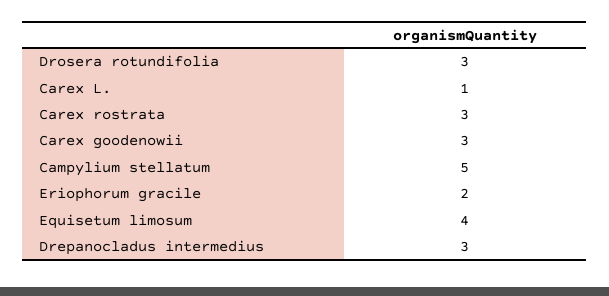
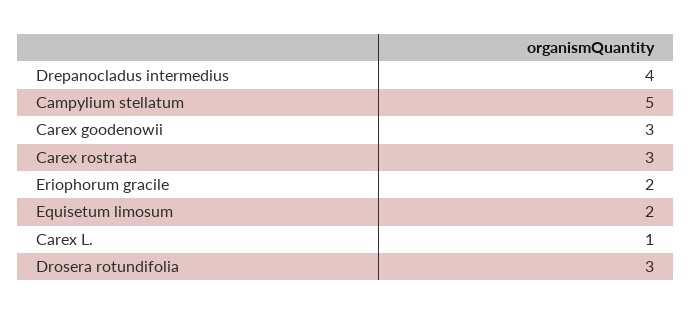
  {
    "Drosera rotundifolia": 3,
    "Carex L.": 1,
    "Carex rostrata": 3,
    "Carex goodenowii": 3,
    "Campylium stellatum": 5,
    "Eriophorum gracile": 2,
-   "Equisetum limosum": 4,
+   "Equisetum limosum": 2,
-   "Drepanocladus intermedius": 3
+   "Drepanocladus intermedius": 4
  }

